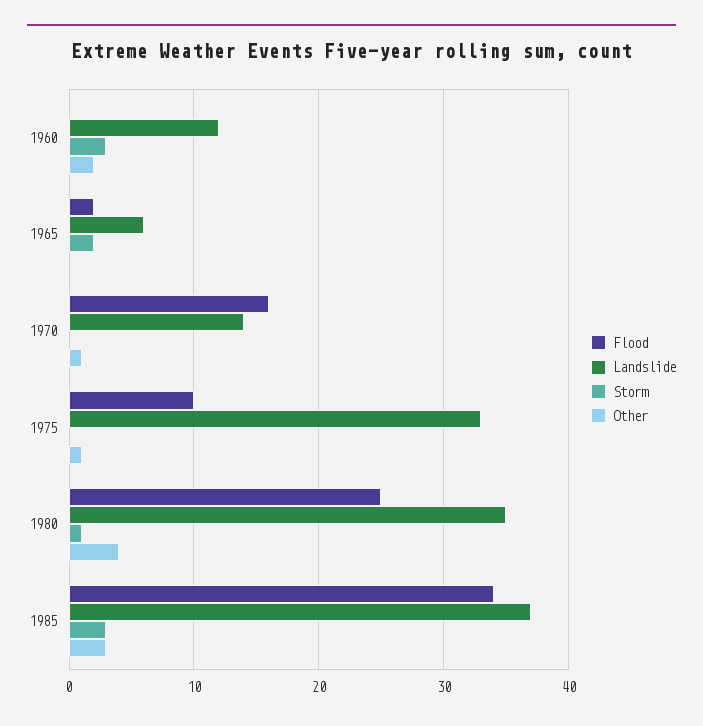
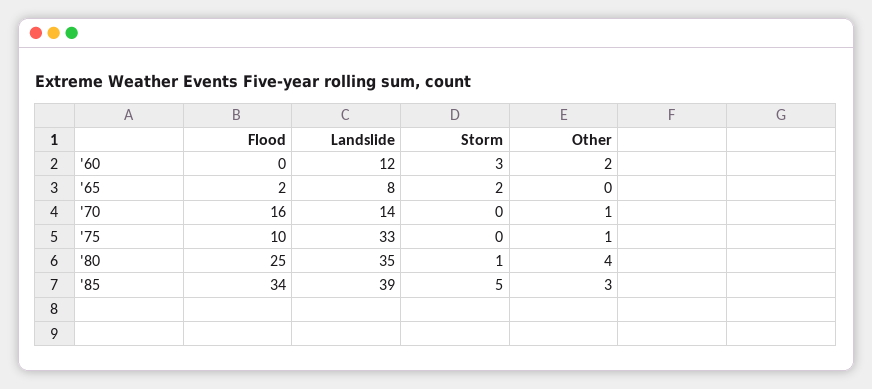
  {
    "Flood": {
      "1960": 0,
      "1965": 2,
      "1970": 16,
      "1975": 10,
      "1980": 25,
      "1985": 34
    },
    "Landslide": {
      "1960": 12,
-     "1965": 6,
+     "1965": 8,
      "1970": 14,
      "1975": 33,
      "1980": 35,
-     "1985": 37
+     "1985": 39
    },
    "Storm": {
      "1960": 3,
      "1965": 2,
      "1970": 0,
      "1975": 0,
      "1980": 1,
-     "1985": 3
+     "1985": 5
    },
    "Other": {
      "1960": 2,
      "1965": 0,
      "1970": 1,
      "1975": 1,
      "1980": 4,
      "1985": 3
    }
  }

